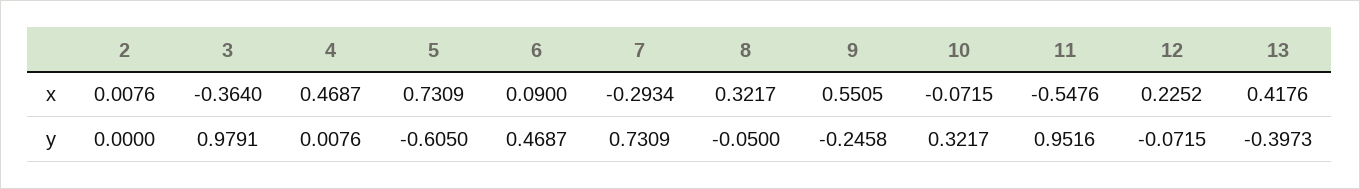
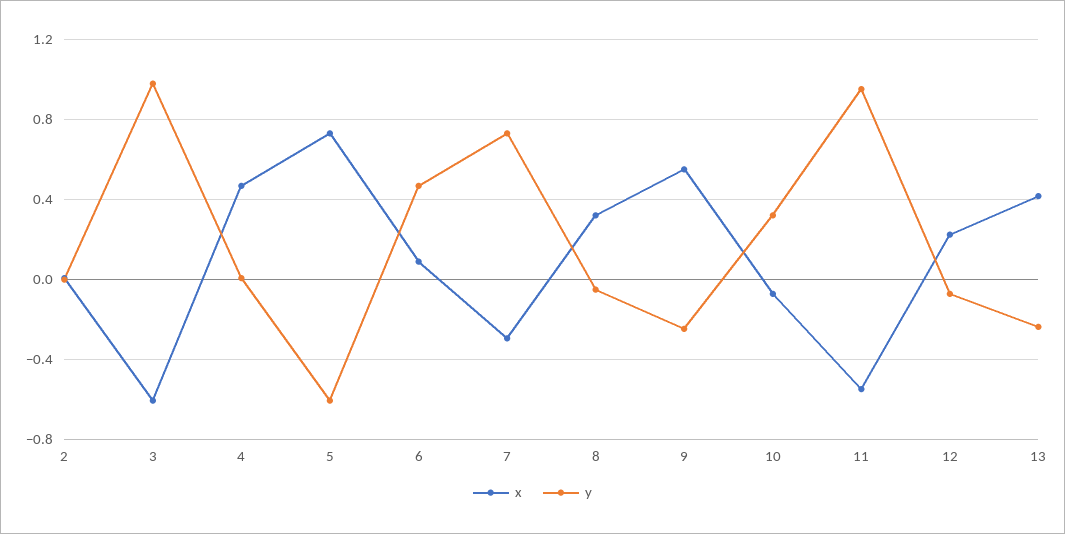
  {
    "x": {
      "2": 0.0076,
-     "3": -0.364,
+     "3": -0.6,
      "4": 0.4687,
      "5": 0.7309,
      "6": 0.09,
      "7": -0.2934,
      "8": 0.3217,
      "9": 0.5505,
      "10": -0.0715,
      "11": -0.5476,
      "12": 0.2252,
      "13": 0.4176
    },
    "y": {
      "2": 0,
      "3": 0.9791,
      "4": 0.0076,
      "5": -0.605,
      "6": 0.4687,
      "7": 0.7309,
      "8": -0.05,
      "9": -0.2458,
      "10": 0.3217,
      "11": 0.9516,
      "12": -0.0715,
-     "13": -0.3973
+     "13": -0.25
    }
  }

